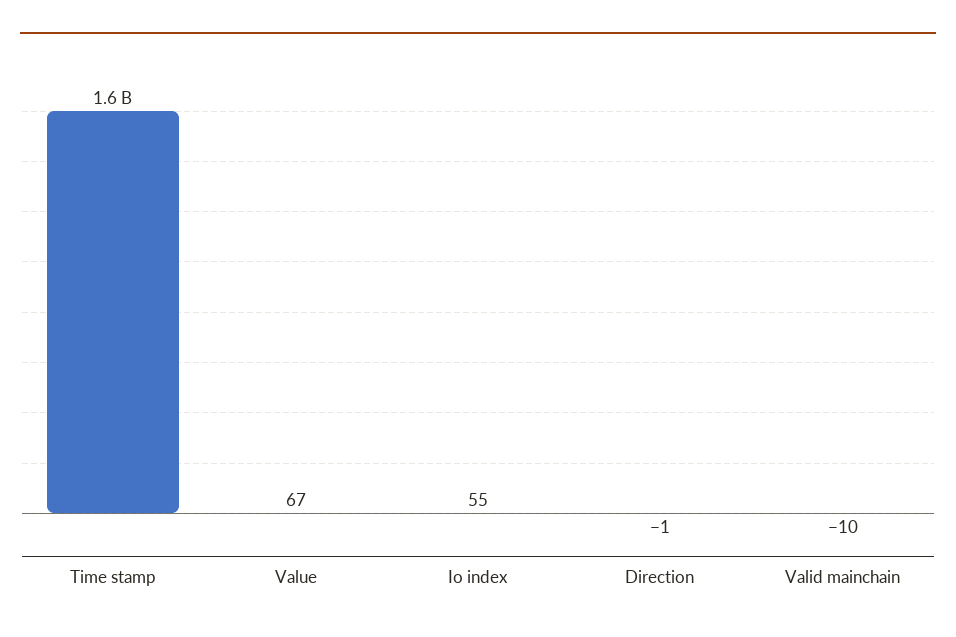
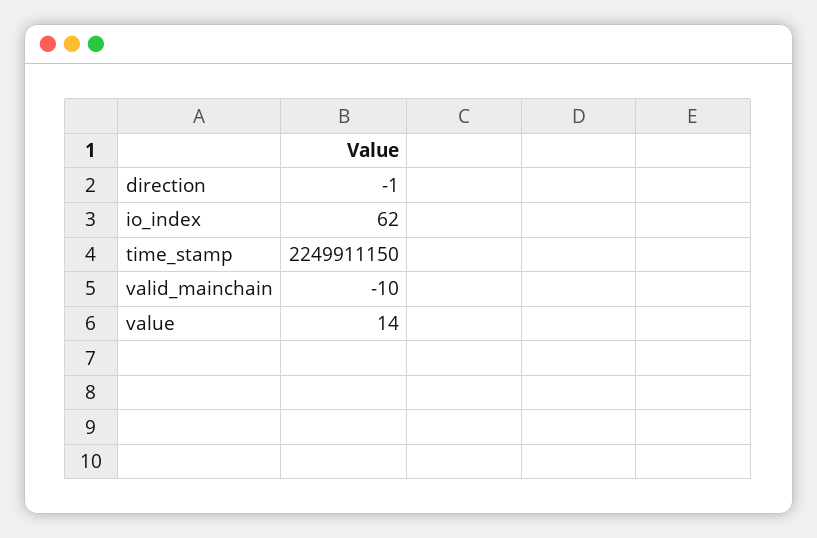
  {
-   "Time stamp": 1600000000,
+   "Time stamp": 2249911150,
-   "Value": 67,
+   "Value": 14,
-   "Io index": 55,
+   "Io index": 62,
    "Direction": -1,
    "Valid mainchain": -10
  }

